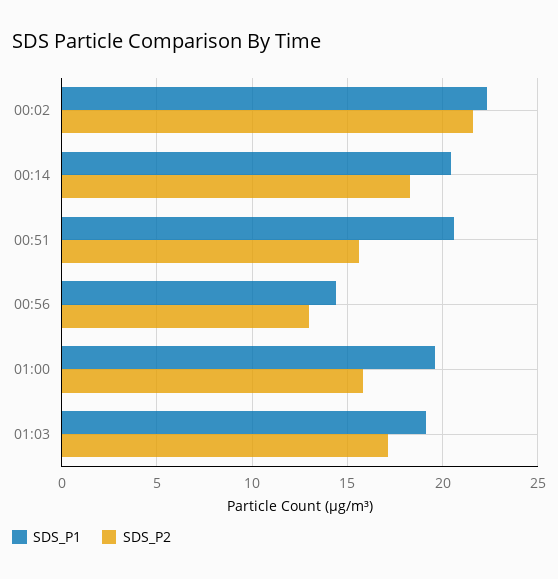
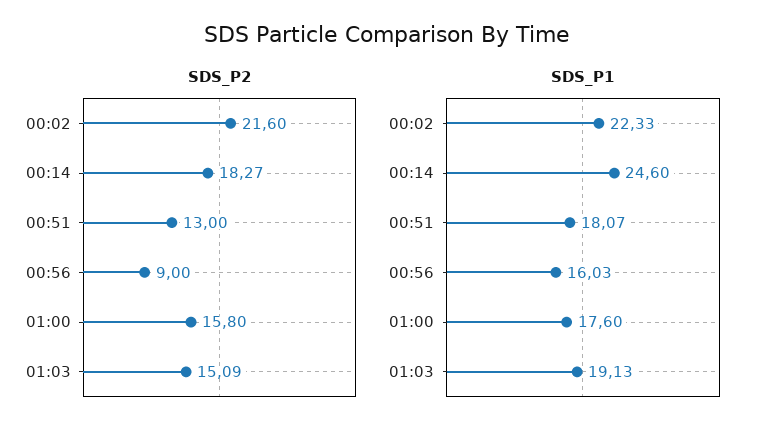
  {
    "SDS_P1": {
      "00:02": 22.33,
-     "00:14": 20.5,
+     "00:14": 24.6,
-     "00:51": 20.5,
+     "00:51": 18.07,
-     "00:56": 14.5,
+     "00:56": 16.03,
-     "01:00": 19.5,
+     "01:00": 17.6,
      "01:03": 19.13
    },
    "SDS_P2": {
      "00:02": 21.6,
      "00:14": 18.27,
-     "00:51": 15.5,
+     "00:51": 13,
-     "00:56": 13,
+     "00:56": 9,
      "01:00": 15.8,
-     "01:03": 17
+     "01:03": 15.09
    }
  }

